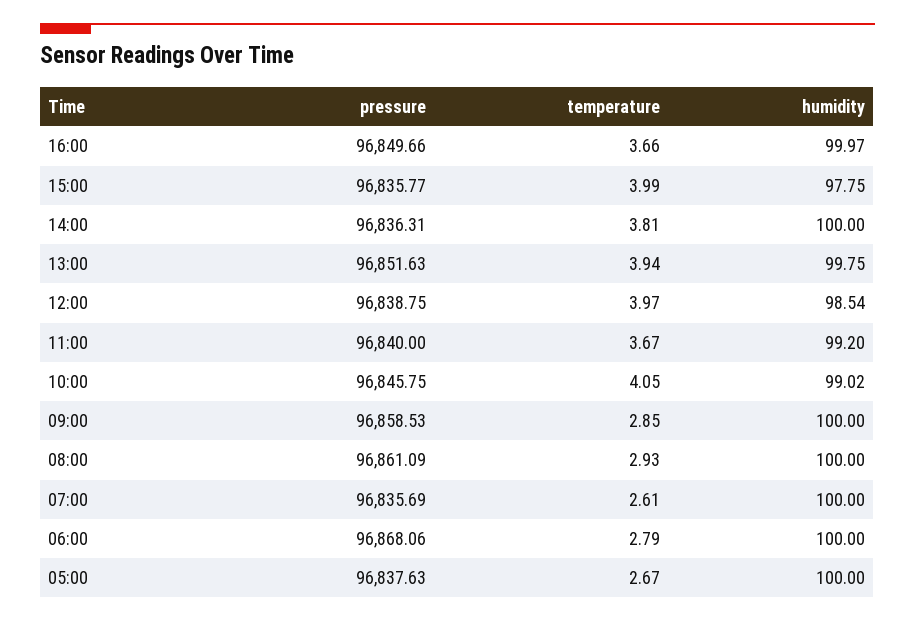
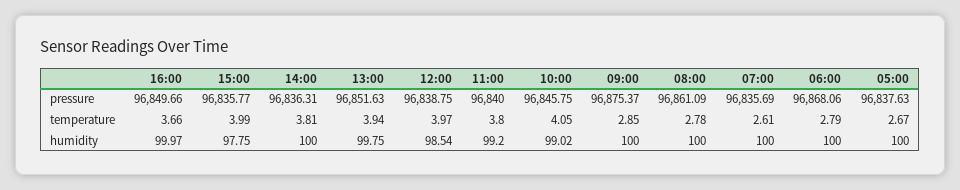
  {
    "pressure": {
      "16:00": 96849.66,
      "15:00": 96835.77,
      "14:00": 96836.31,
      "13:00": 96851.63,
      "12:00": 96838.75,
      "11:00": 96840,
      "10:00": 96845.75,
-     "09:00": 96858.53,
+     "09:00": 96875.37,
      "08:00": 96861.09,
      "07:00": 96835.69,
      "06:00": 96868.06,
      "05:00": 96837.63
    },
    "temperature": {
      "16:00": 3.66,
      "15:00": 3.99,
      "14:00": 3.81,
      "13:00": 3.94,
      "12:00": 3.97,
-     "11:00": 3.67,
+     "11:00": 3.8,
      "10:00": 4.05,
      "09:00": 2.85,
-     "08:00": 2.93,
+     "08:00": 2.78,
      "07:00": 2.61,
      "06:00": 2.79,
      "05:00": 2.67
    },
    "humidity": {
      "16:00": 99.97,
      "15:00": 97.75,
      "14:00": 100,
      "13:00": 99.75,
      "12:00": 98.54,
      "11:00": 99.2,
      "10:00": 99.02,
      "09:00": 100,
      "08:00": 100,
      "07:00": 100,
      "06:00": 100,
      "05:00": 100
    }
  }

